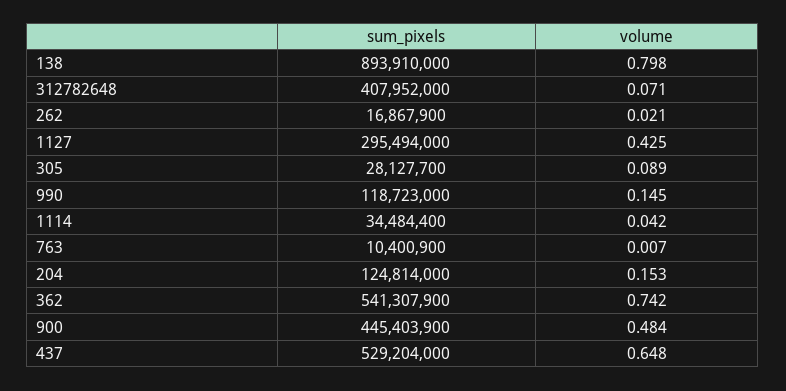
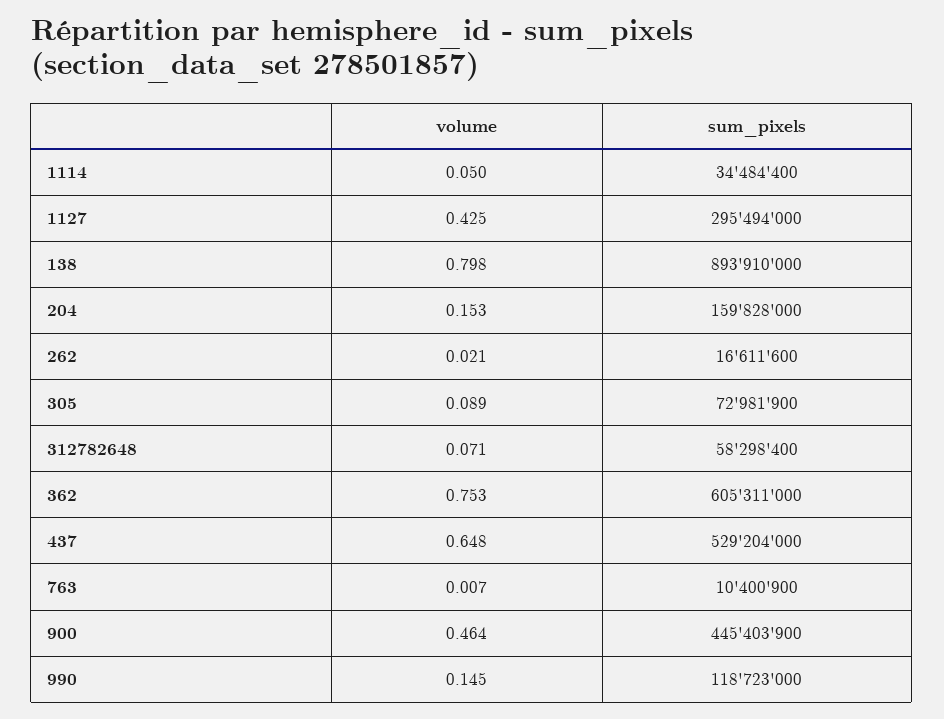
  {
    "sum_pixels": {
      "138": 893910000,
-     "312782648": 407952000,
+     "312782648": 58298400,
-     "262": 16867900,
+     "262": 16611600,
      "1127": 295494000,
-     "305": 28127700,
+     "305": 72981900,
      "990": 118723000,
      "1114": 34484400,
      "763": 10400900,
-     "204": 124814000,
+     "204": 159828000,
-     "362": 541307900,
+     "362": 605311000,
      "900": 445403900,
      "437": 529204000
    },
    "volume": {
      "138": 0.798,
      "312782648": 0.071,
      "262": 0.021,
      "1127": 0.425,
      "305": 0.089,
      "990": 0.145,
-     "1114": 0.042,
+     "1114": 0.05,
      "763": 0.007,
      "204": 0.153,
-     "362": 0.742,
+     "362": 0.753,
-     "900": 0.484,
+     "900": 0.464,
      "437": 0.648
    }
  }

